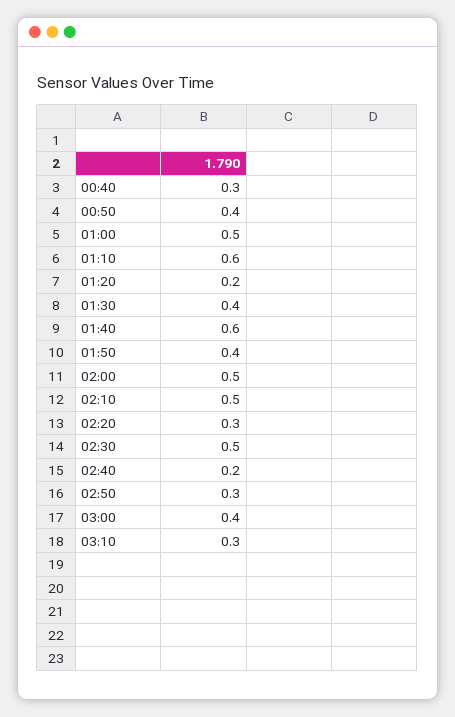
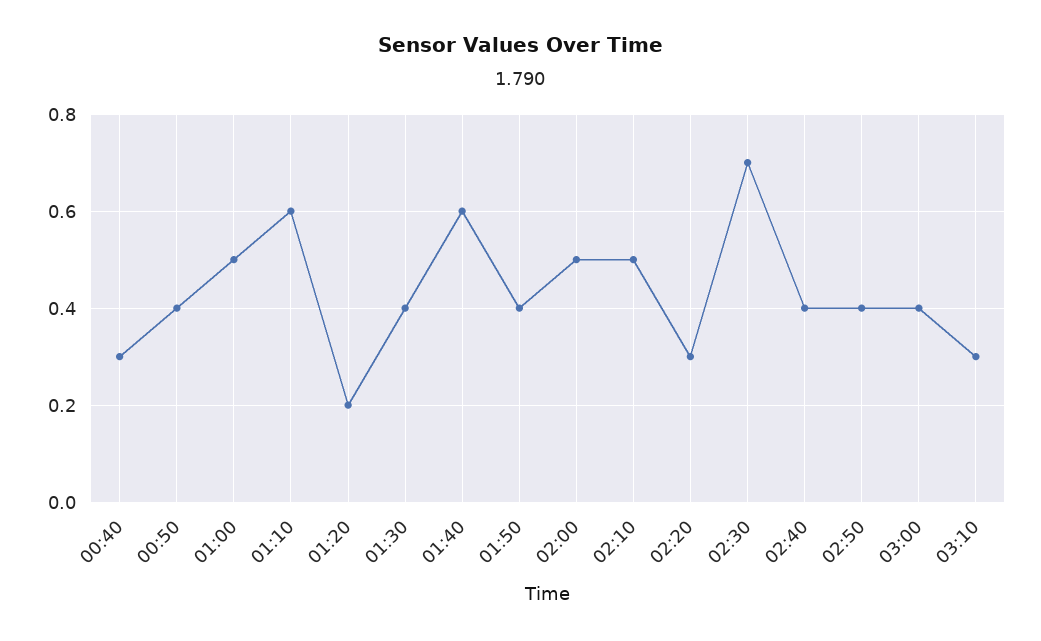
  {
    "00:40": 0.3,
    "00:50": 0.4,
    "01:00": 0.5,
    "01:10": 0.6,
    "01:20": 0.2,
    "01:30": 0.4,
    "01:40": 0.6,
    "01:50": 0.4,
    "02:00": 0.5,
    "02:10": 0.5,
    "02:20": 0.3,
-   "02:30": 0.5,
+   "02:30": 0.7,
-   "02:40": 0.2,
+   "02:40": 0.4,
-   "02:50": 0.3,
+   "02:50": 0.4,
    "03:00": 0.4,
    "03:10": 0.3
  }

